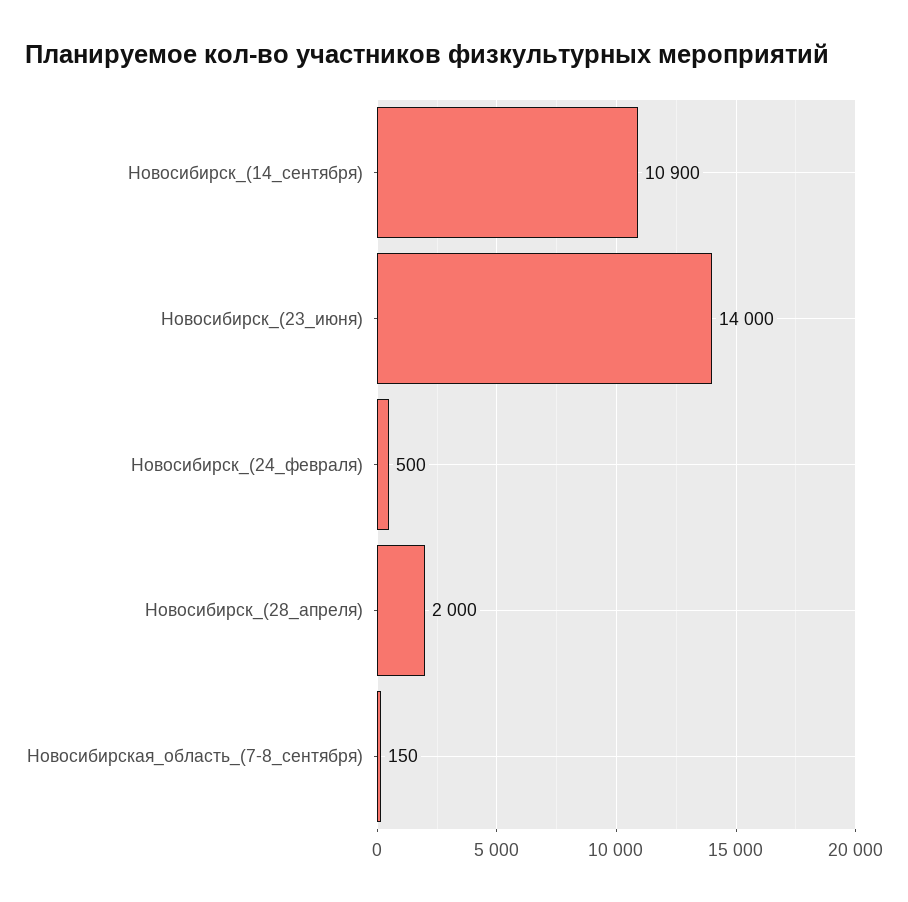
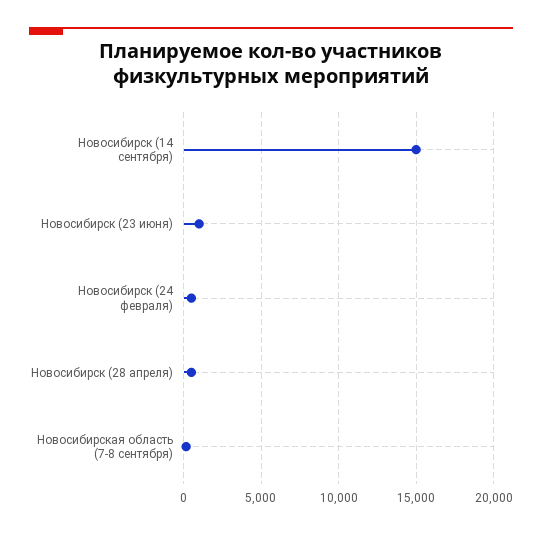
  {
-   "Новосибирск_(14_сентября)": 10900,
+   "Новосибирск_(14_сентября)": 15000,
-   "Новосибирск_(23_июня)": 14000,
+   "Новосибирск_(23_июня)": 1000,
    "Новосибирск_(24_февраля)": 500,
-   "Новосибирск_(28_апреля)": 2000,
+   "Новосибирск_(28_апреля)": 500,
    "Новосибирская_область_(7-8_сентября)": 150
  }

